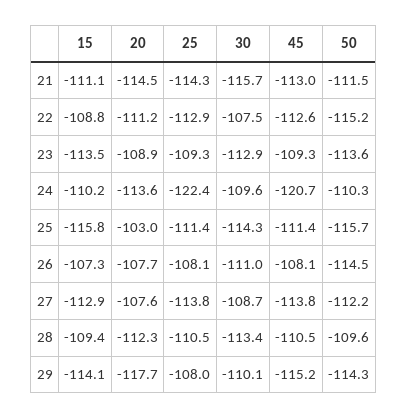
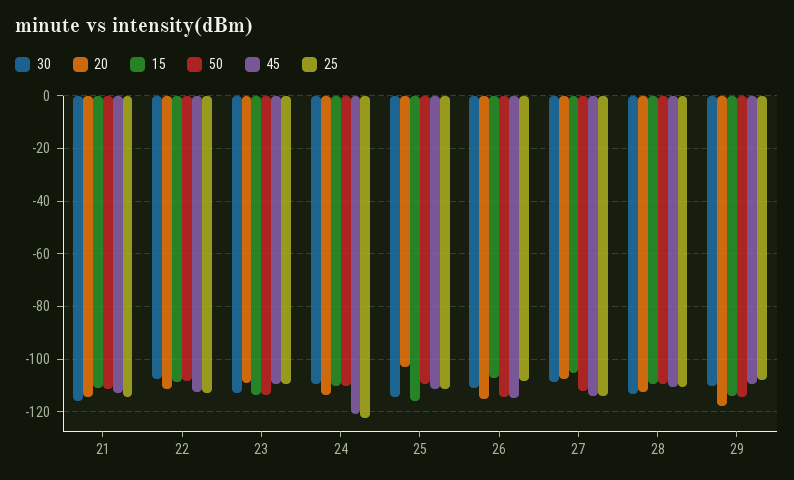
  {
    "15": {
      "21": -111.1,
      "22": -108.8,
      "23": -113.5,
      "24": -110.2,
      "25": -115.8,
      "26": -107.3,
-     "27": -112.9,
+     "27": -105,
      "28": -109.4,
      "29": -114.1
    },
    "20": {
      "21": -114.5,
      "22": -111.2,
      "23": -108.9,
      "24": -113.6,
      "25": -103,
-     "26": -107.7,
+     "26": -115,
      "27": -107.6,
      "28": -112.3,
      "29": -117.7
    },
    "25": {
      "21": -114.3,
      "22": -112.9,
      "23": -109.3,
      "24": -122.4,
      "25": -111.4,
      "26": -108.1,
      "27": -113.8,
      "28": -110.5,
      "29": -108
    },
    "30": {
      "21": -115.7,
      "22": -107.5,
      "23": -112.9,
      "24": -109.6,
      "25": -114.3,
      "26": -111,
      "27": -108.7,
      "28": -113.4,
      "29": -110.1
    },
    "45": {
      "21": -113,
      "22": -112.6,
      "23": -109.3,
      "24": -120.7,
      "25": -111.4,
-     "26": -108.1,
+     "26": -115,
      "27": -113.8,
      "28": -110.5,
-     "29": -115.2
+     "29": -110
    },
    "50": {
      "21": -111.5,
-     "22": -115.2,
+     "22": -107.5,
      "23": -113.6,
      "24": -110.3,
-     "25": -115.7,
+     "25": -110,
      "26": -114.5,
      "27": -112.2,
      "28": -109.6,
      "29": -114.3
    }
  }

